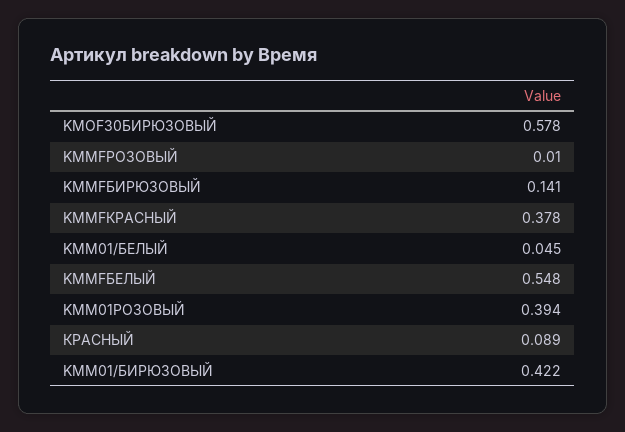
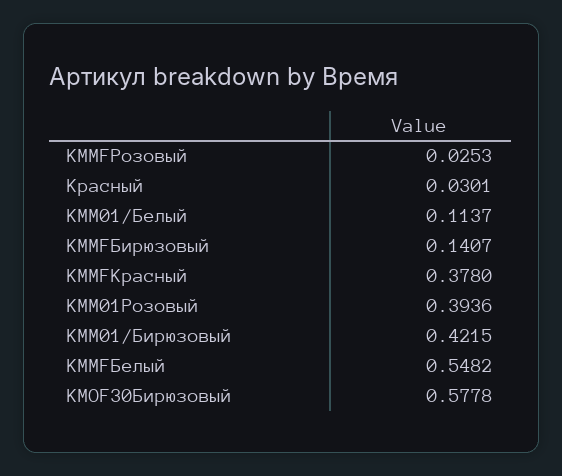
  {
    "KMOF30БИРЮЗОВЫЙ": 0.5778,
-   "KMMFРОЗОВЫЙ": 0.01,
+   "KMMFРОЗОВЫЙ": 0.0253,
    "KMMFБИРЮЗОВЫЙ": 0.1407,
    "KMMFКРАСНЫЙ": 0.378,
-   "KMM01/БЕЛЫЙ": 0.045,
+   "KMM01/БЕЛЫЙ": 0.1137,
    "KMMFБЕЛЫЙ": 0.5482,
    "KMM01РОЗОВЫЙ": 0.3936,
-   "КРАСНЫЙ": 0.089,
+   "КРАСНЫЙ": 0.0301,
    "KMM01/БИРЮЗОВЫЙ": 0.4215
  }

